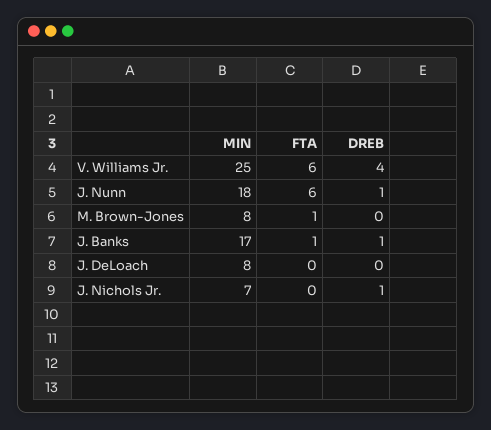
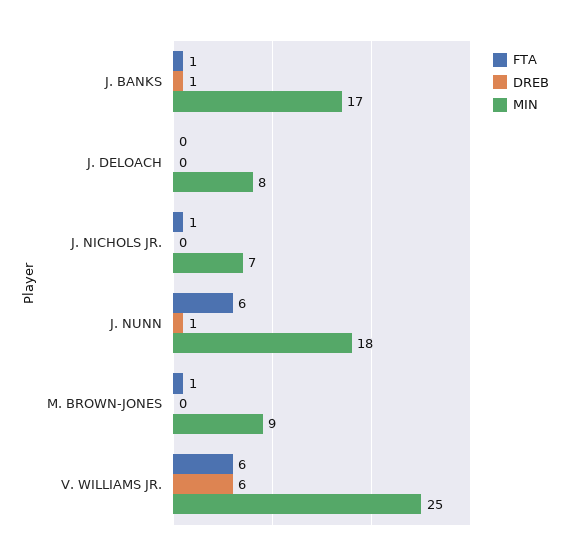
  {
    "MIN": {
      "V. Williams Jr.": 25,
      "J. Nunn": 18,
-     "M. Brown-Jones": 8,
+     "M. Brown-Jones": 9,
      "J. Banks": 17,
      "J. DeLoach": 8,
      "J. Nichols Jr.": 7
    },
    "FTA": {
      "V. Williams Jr.": 6,
      "J. Nunn": 6,
      "M. Brown-Jones": 1,
      "J. Banks": 1,
      "J. DeLoach": 0,
-     "J. Nichols Jr.": 0
+     "J. Nichols Jr.": 1
    },
    "DREB": {
-     "V. Williams Jr.": 4,
+     "V. Williams Jr.": 6,
      "J. Nunn": 1,
      "M. Brown-Jones": 0,
      "J. Banks": 1,
      "J. DeLoach": 0,
-     "J. Nichols Jr.": 1
+     "J. Nichols Jr.": 0
    }
  }

